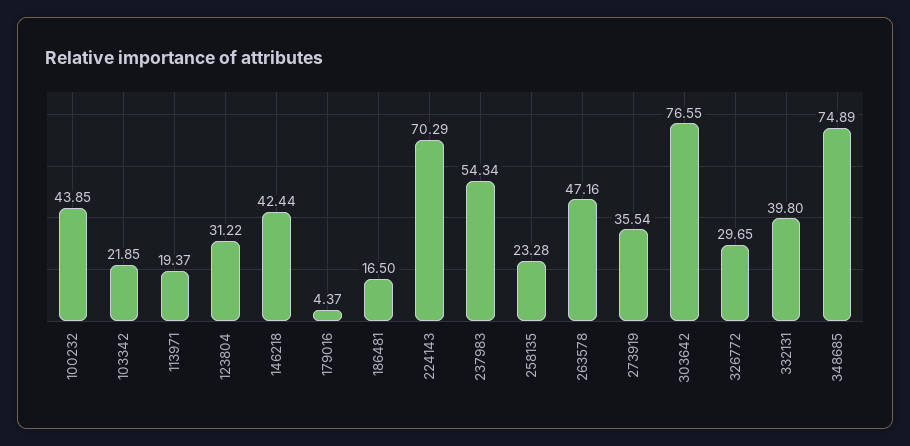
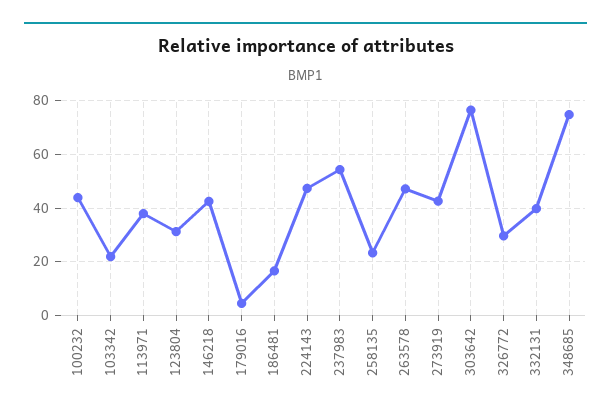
  {
    "100232": 43.85,
    "103342": 21.85,
-   "113971": 19.37,
+   "113971": 37.5,
    "123804": 31.22,
    "146218": 42.44,
    "179016": 4.37,
    "186481": 16.5,
-   "224143": 70.29,
+   "224143": 47.5,
    "237983": 54.34,
    "258135": 23.28,
    "263578": 47.16,
-   "273919": 35.54,
+   "273919": 42.5,
    "303642": 76.55,
    "326772": 29.65,
    "332131": 39.8,
    "348685": 74.89
  }

